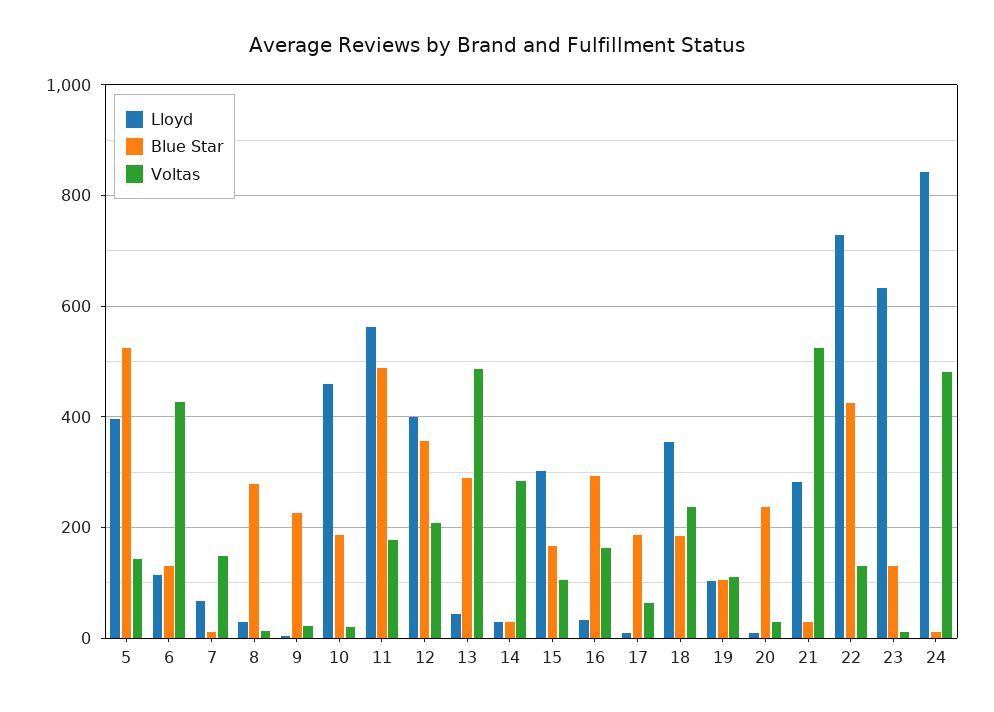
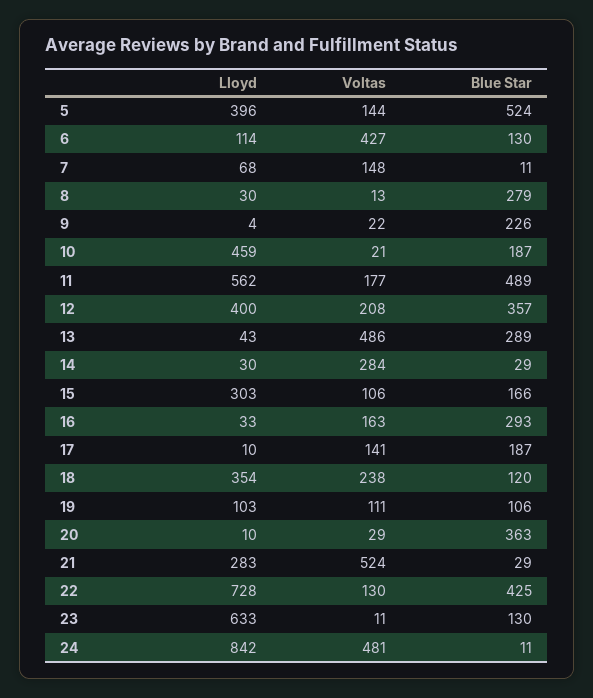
  {
    "Lloyd": {
      "5": 396,
      "6": 114,
      "7": 68,
      "8": 30,
      "9": 4,
      "10": 459,
      "11": 562,
      "12": 400,
      "13": 43,
      "14": 30,
      "15": 303,
      "16": 33,
      "17": 10,
      "18": 354,
      "19": 103,
      "20": 10,
      "21": 283,
      "22": 728,
      "23": 633,
      "24": 842
    },
    "Blue Star": {
      "5": 524,
      "6": 130,
      "7": 11,
      "8": 279,
      "9": 226,
      "10": 187,
      "11": 489,
      "12": 357,
      "13": 289,
      "14": 29,
      "15": 166,
      "16": 293,
      "17": 187,
-     "18": 180,
+     "18": 120,
      "19": 106,
-     "20": 240,
+     "20": 363,
      "21": 29,
      "22": 425,
      "23": 130,
      "24": 11
    },
    "Voltas": {
      "5": 144,
      "6": 427,
      "7": 148,
      "8": 13,
      "9": 22,
      "10": 21,
      "11": 177,
      "12": 208,
      "13": 486,
      "14": 284,
      "15": 106,
      "16": 163,
-     "17": 60,
+     "17": 141,
      "18": 238,
      "19": 111,
      "20": 29,
      "21": 524,
      "22": 130,
      "23": 11,
      "24": 481
    }
  }

